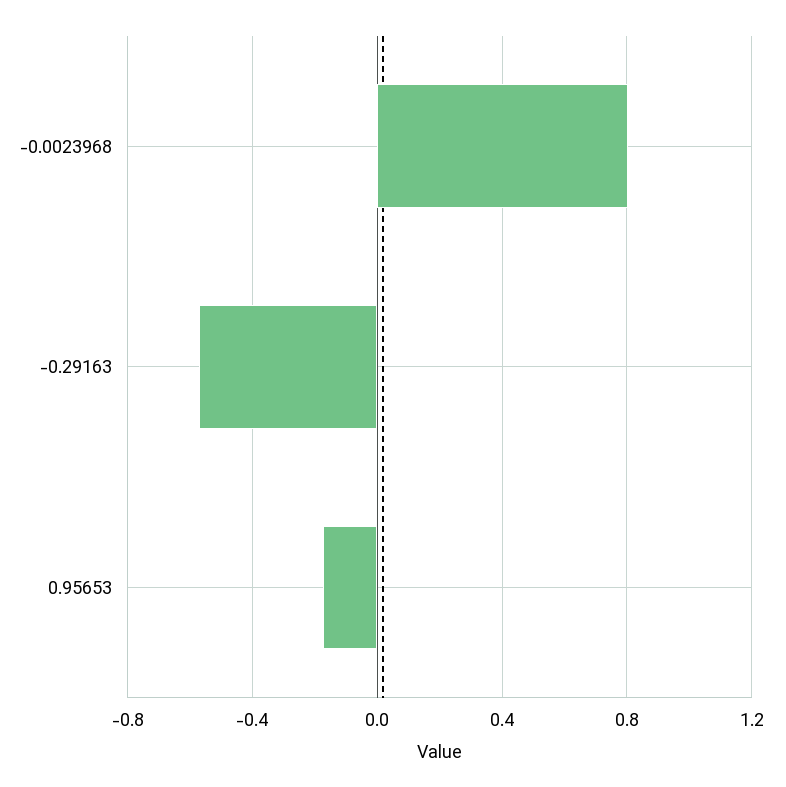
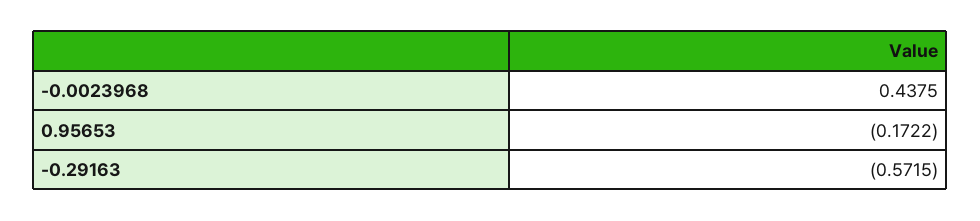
  {
-   "-0.0023968": 0.8,
+   "-0.0023968": 0.4375,
    "-0.29163": -0.5715,
    "0.95653": -0.1722
  }

